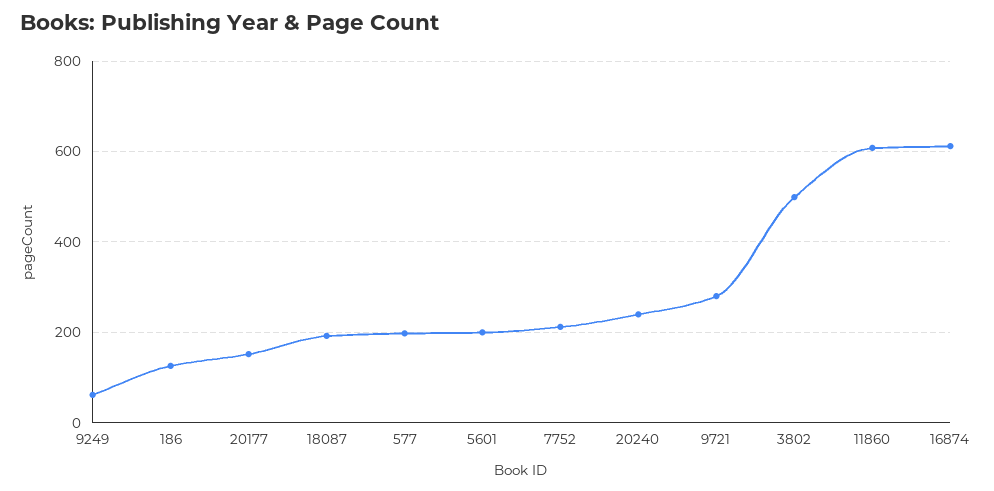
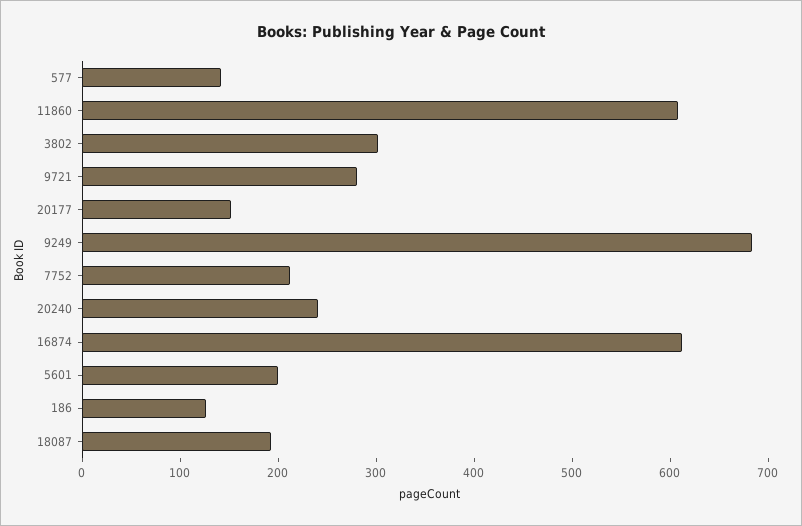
  {
-   "9249": 60,
+   "9249": 680,
    "186": 120,
    "20177": 160,
    "18087": 200,
-   "577": 200,
+   "577": 140,
    "5601": 200,
    "7752": 220,
    "20240": 240,
    "9721": 280,
-   "3802": 500,
+   "3802": 300,
    "11860": 600,
    "16874": 620
  }

